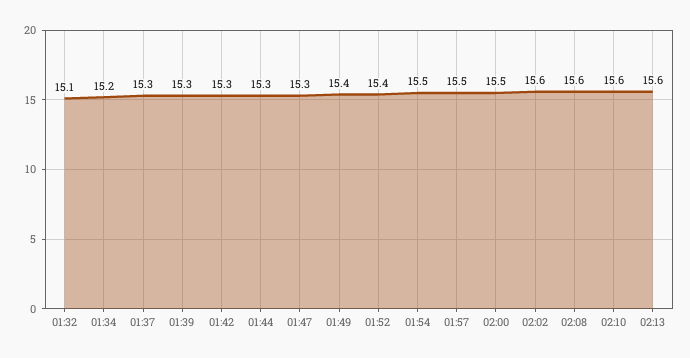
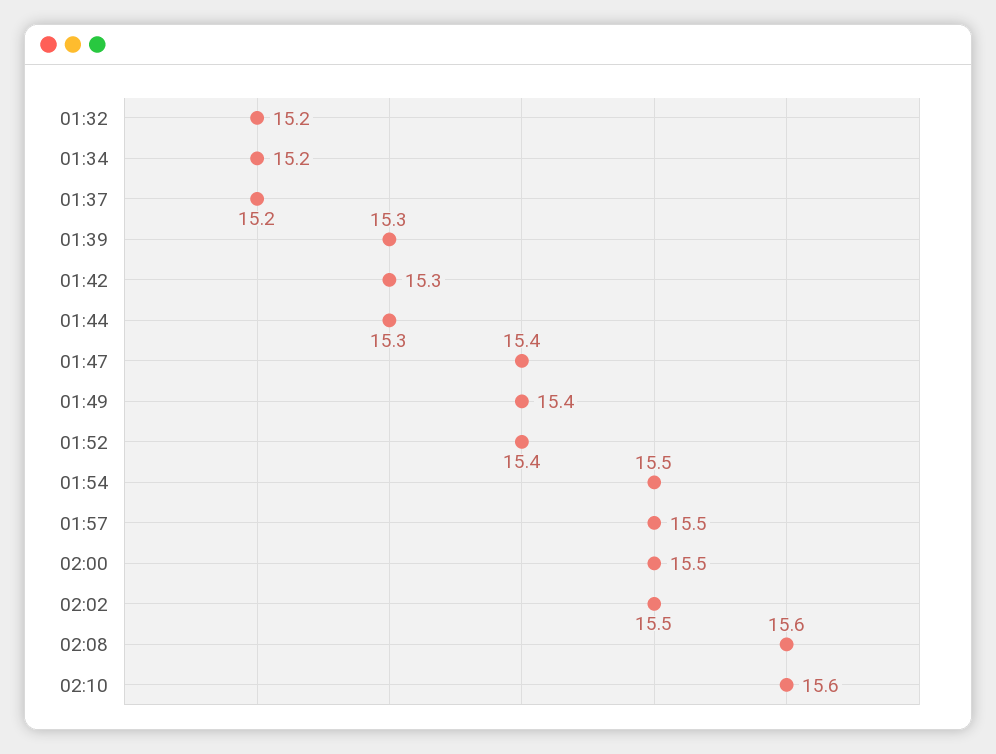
  {
-   "01:32": 15.1,
+   "01:32": 15.2,
    "01:34": 15.2,
-   "01:37": 15.3,
+   "01:37": 15.2,
    "01:39": 15.3,
    "01:42": 15.3,
    "01:44": 15.3,
-   "01:47": 15.3,
+   "01:47": 15.4,
    "01:49": 15.4,
    "01:52": 15.4,
    "01:54": 15.5,
    "01:57": 15.5,
    "02:00": 15.5,
-   "02:02": 15.6,
+   "02:02": 15.5,
    "02:08": 15.6,
-   "02:10": 15.6,
+   "02:10": 15.6
-   "02:13": 15.6
  }

